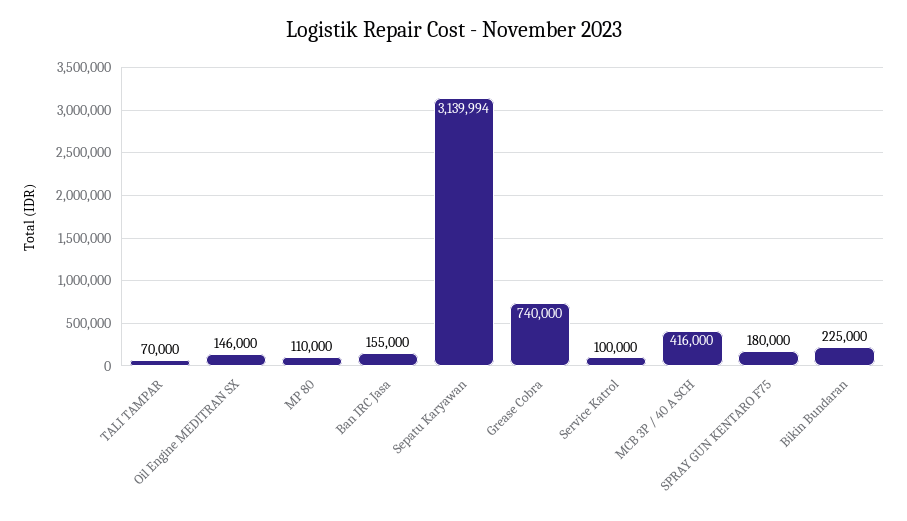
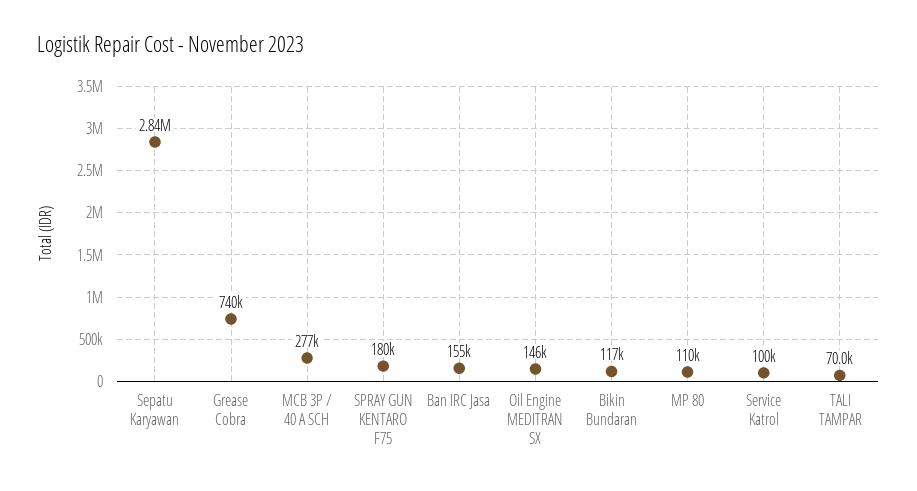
  {
    "TALI TAMPAR": 70000,
    "Oil Engine MEDITRAN SX": 146000,
    "MP 80": 110000,
    "Ban IRC Jasa": 155000,
-   "Sepatu Karyawan": 3139994,
+   "Sepatu Karyawan": 2840000,
    "Grease Cobra": 740000,
    "Service Katrol": 100000,
-   "MCB 3P / 40 A SCH": 416000,
+   "MCB 3P / 40 A SCH": 277000,
    "SPRAY GUN KENTARO F75": 180000,
-   "Bikin Bundaran": 225000
+   "Bikin Bundaran": 117000
  }

